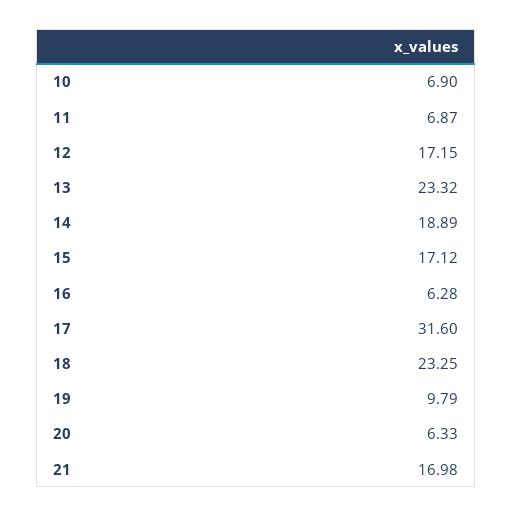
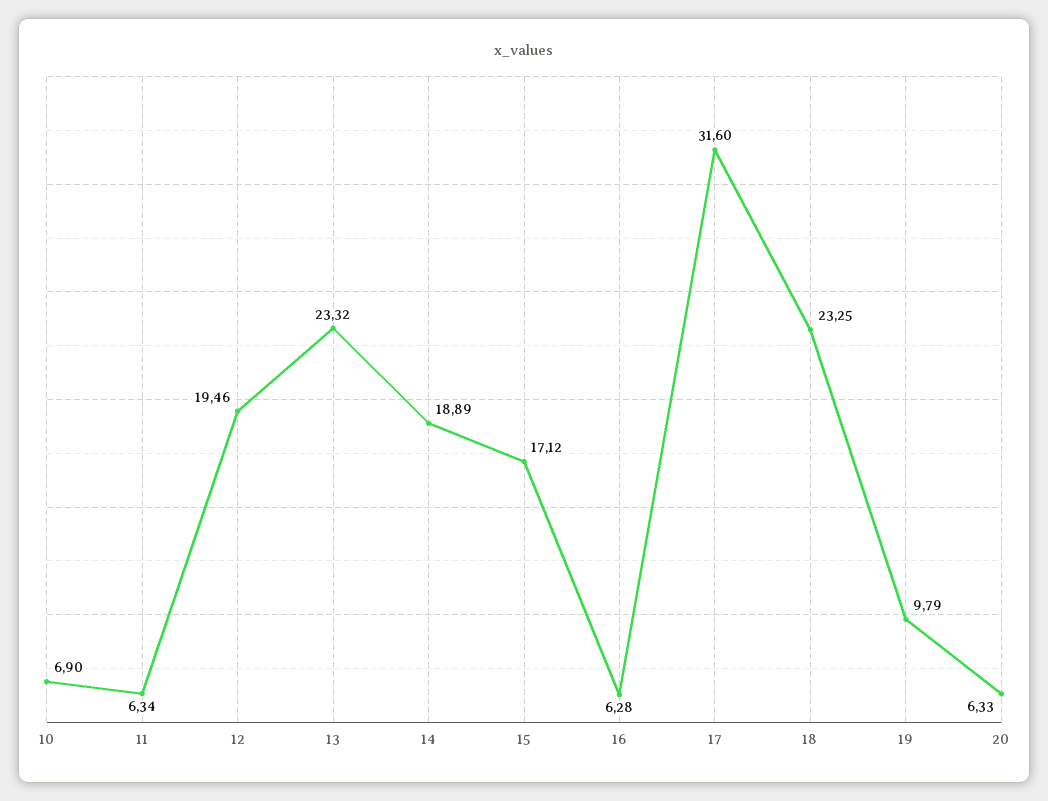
  {
    "10": 6.9,
-   "11": 6.87,
+   "11": 6.34,
-   "12": 17.15,
+   "12": 19.46,
    "13": 23.32,
    "14": 18.89,
    "15": 17.12,
    "16": 6.28,
    "17": 31.6,
    "18": 23.25,
    "19": 9.79,
-   "20": 6.33,
+   "20": 6.33
-   "21": 16.98
  }

